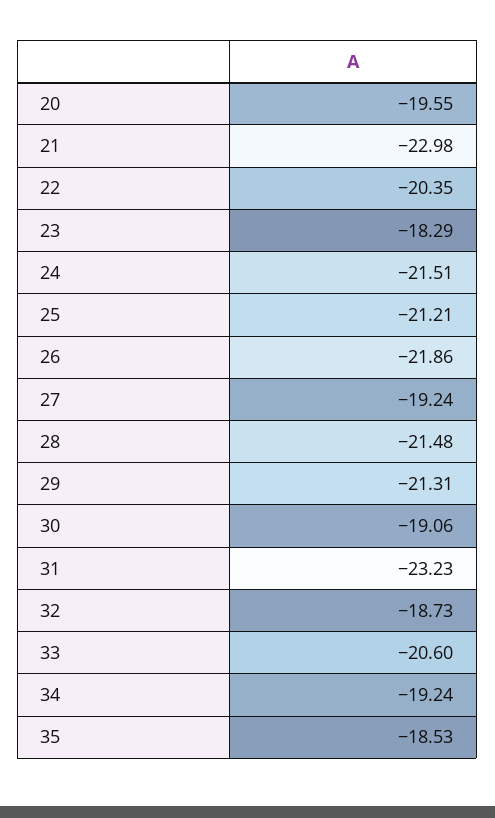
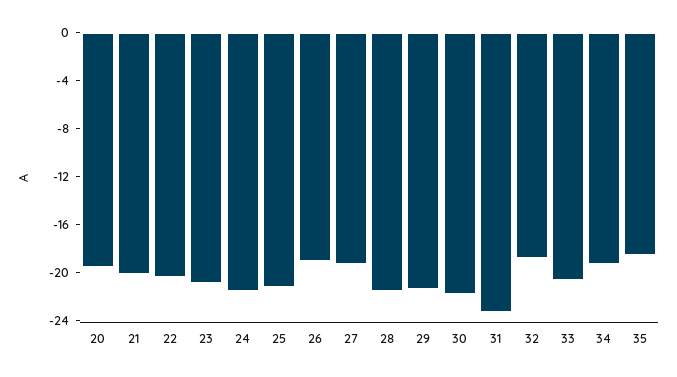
  {
    "20": -19.55,
-   "21": -22.98,
+   "21": -20,
    "22": -20.35,
-   "23": -18.29,
+   "23": -21,
    "24": -21.51,
    "25": -21.21,
-   "26": -21.86,
+   "26": -19,
    "27": -19.24,
    "28": -21.48,
    "29": -21.31,
-   "30": -19.06,
+   "30": -22,
    "31": -23.23,
    "32": -18.73,
    "33": -20.6,
    "34": -19.24,
    "35": -18.53
  }

